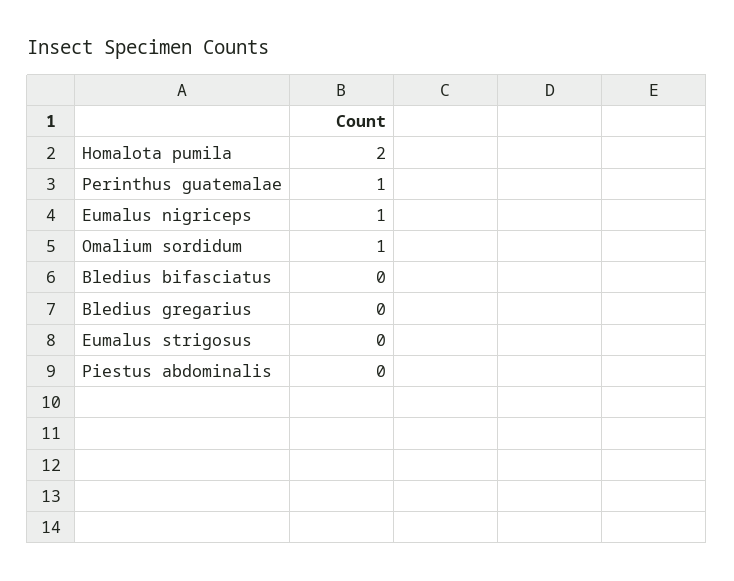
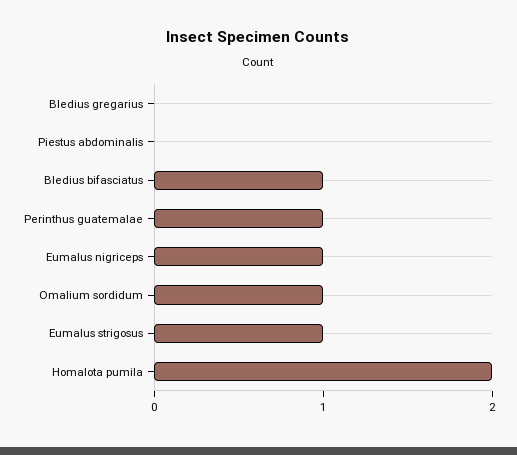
  {
    "Homalota pumila": 2,
    "Perinthus guatemalae": 1,
    "Eumalus nigriceps": 1,
    "Omalium sordidum": 1,
-   "Bledius bifasciatus": 0,
+   "Bledius bifasciatus": 1,
    "Bledius gregarius": 0,
-   "Eumalus strigosus": 0,
+   "Eumalus strigosus": 1,
    "Piestus abdominalis": 0
  }

